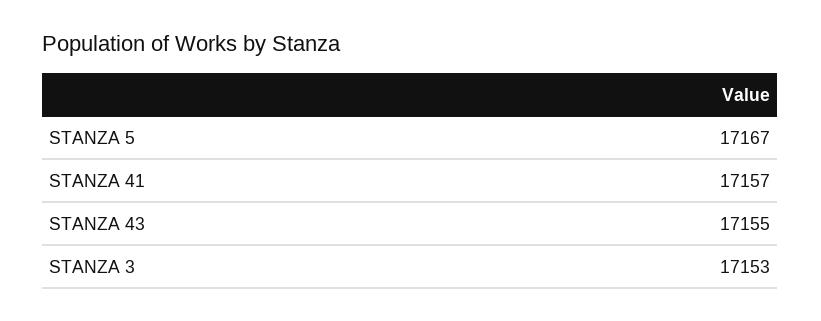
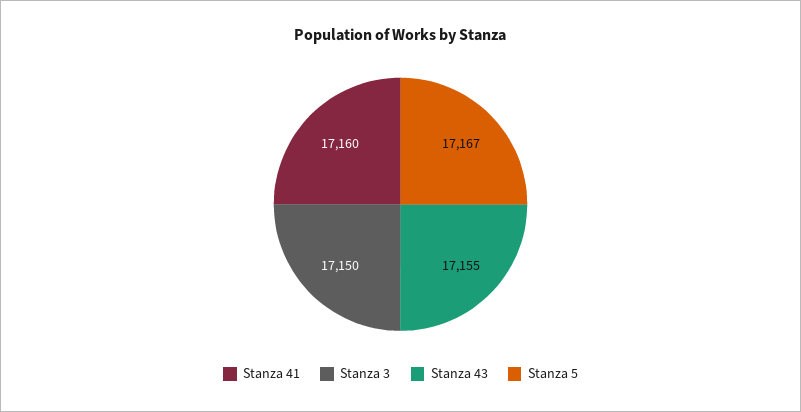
  {
    "STANZA 5": 17167,
-   "STANZA 41": 17157,
+   "STANZA 41": 17160,
    "STANZA 43": 17155,
-   "STANZA 3": 17153
+   "STANZA 3": 17150
  }

